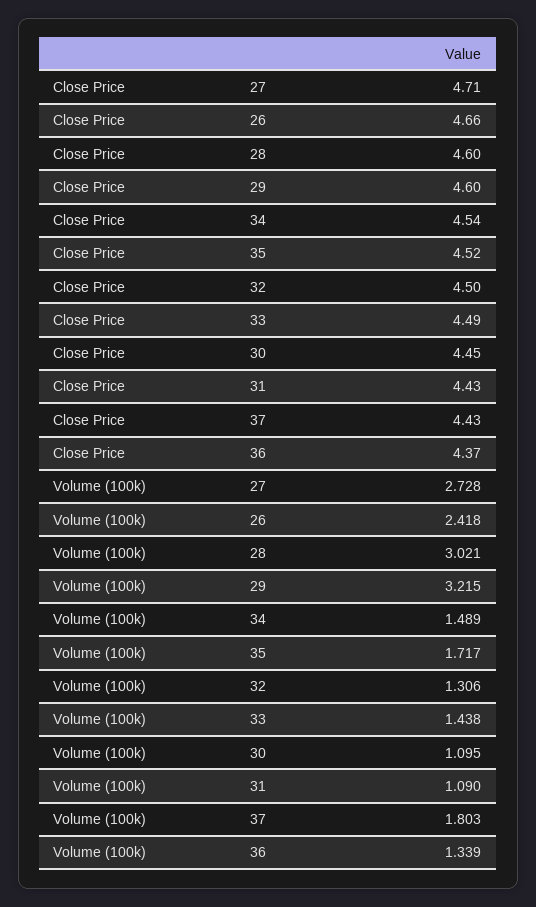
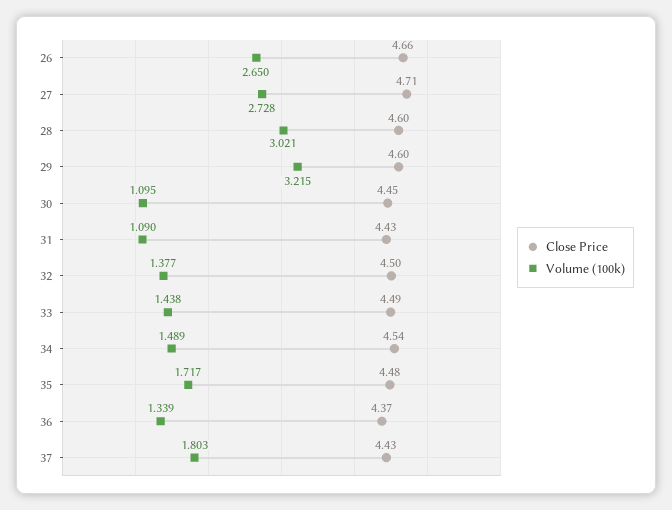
  {
    "Close Price": {
      "27": 4.71,
      "26": 4.66,
      "28": 4.6,
      "29": 4.6,
      "34": 4.54,
-     "35": 4.52,
+     "35": 4.48,
      "32": 4.5,
      "33": 4.49,
      "30": 4.45,
      "31": 4.43,
      "37": 4.43,
      "36": 4.37
    },
    "Volume (100k)": {
      "27": 2.728,
-     "26": 2.418,
+     "26": 2.65,
      "28": 3.021,
      "29": 3.215,
      "34": 1.489,
      "35": 1.717,
-     "32": 1.306,
+     "32": 1.377,
      "33": 1.438,
      "30": 1.095,
      "31": 1.09,
      "37": 1.803,
      "36": 1.339
    }
  }

